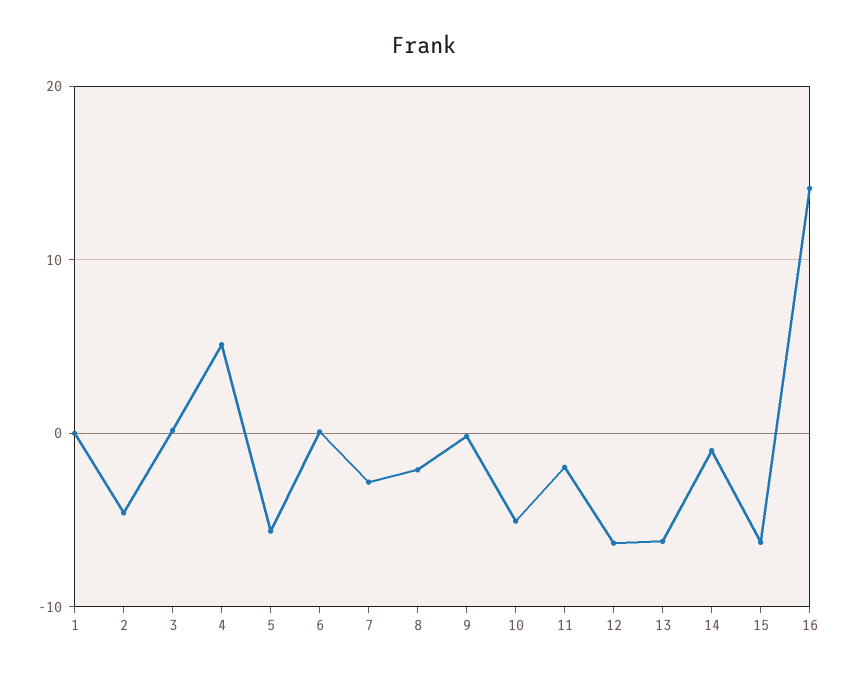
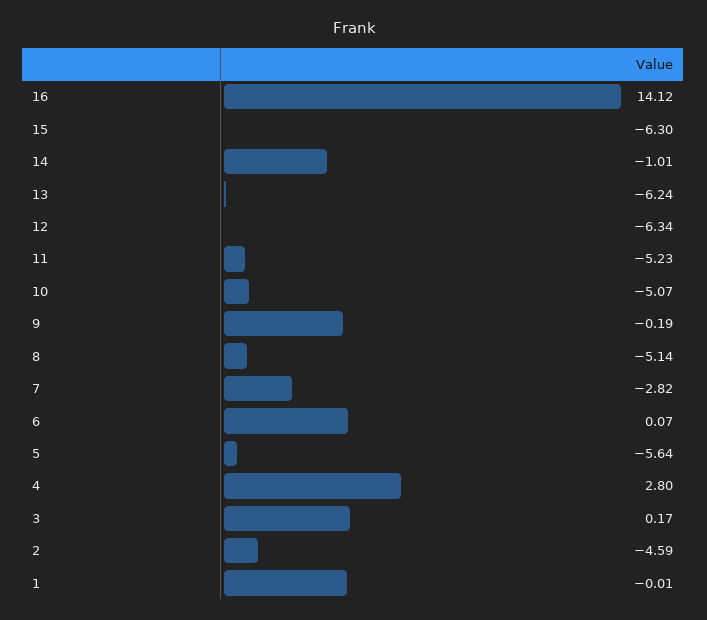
  {
    "1": -0.01,
    "2": -4.59,
    "3": 0.17,
-   "4": 5,
+   "4": 2.8,
    "5": -5.64,
    "6": 0.07,
    "7": -2.82,
-   "8": -2,
+   "8": -5.14,
    "9": -0.19,
    "10": -5.07,
-   "11": -2,
+   "11": -5.23,
    "12": -6.34,
    "13": -6.24,
    "14": -1.01,
    "15": -6.3,
    "16": 14.12
  }

